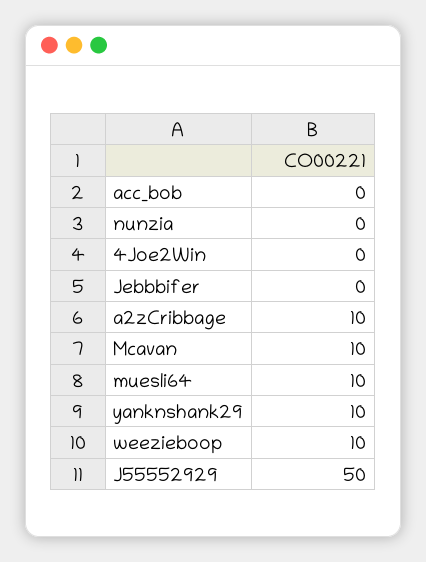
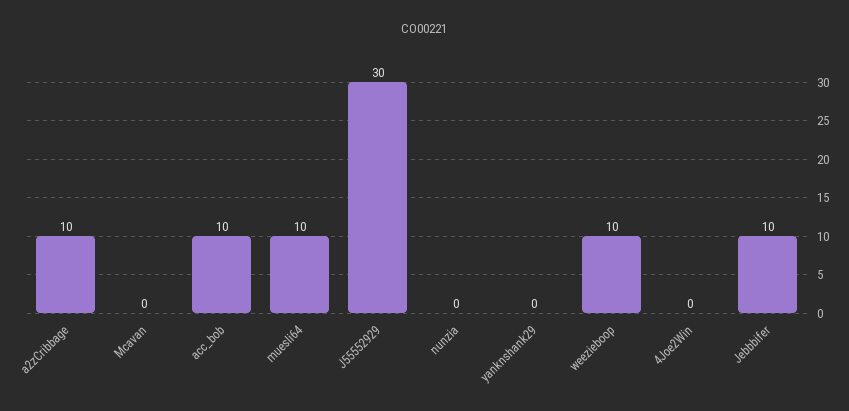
  {
-   "acc_bob": 0,
+   "acc_bob": 10,
    "nunzia": 0,
    "4Joe2Win": 0,
-   "Jebbbifer": 0,
+   "Jebbbifer": 10,
    "a2zCribbage": 10,
-   "Mcavan": 10,
+   "Mcavan": 0,
    "muesli64": 10,
-   "yanknshank29": 10,
+   "yanknshank29": 0,
    "weezieboop": 10,
-   "J55552929": 50
+   "J55552929": 30
  }

